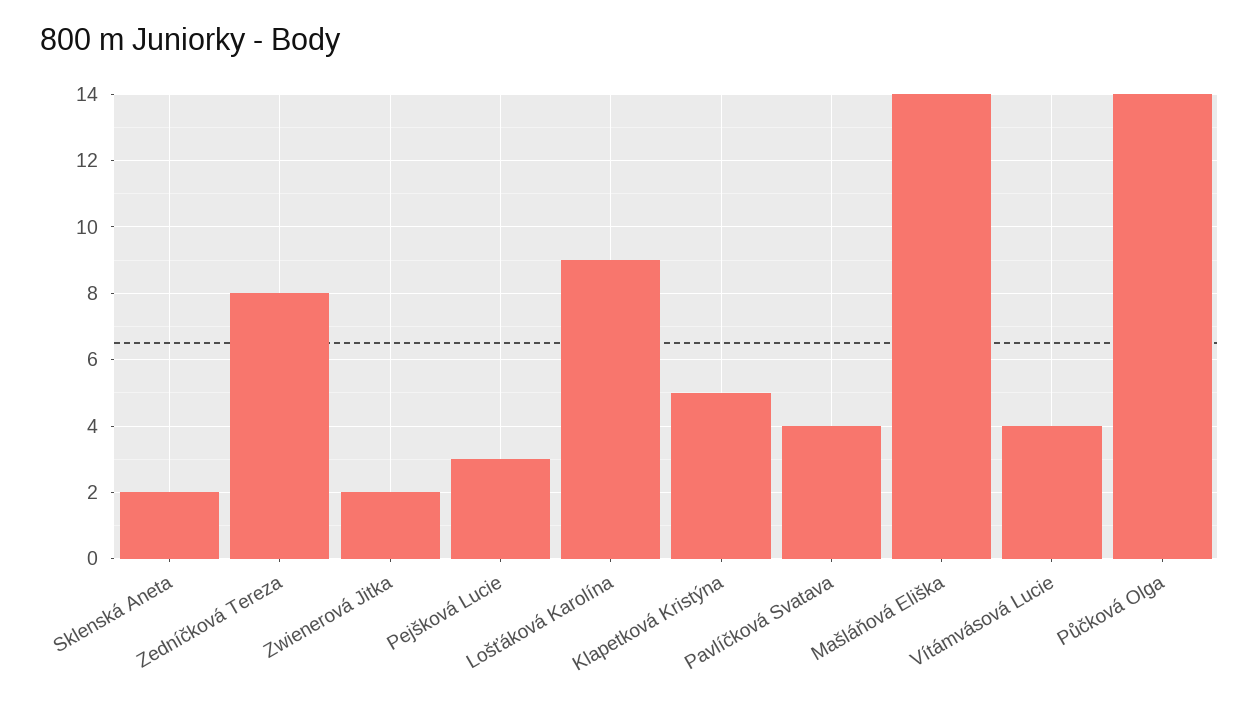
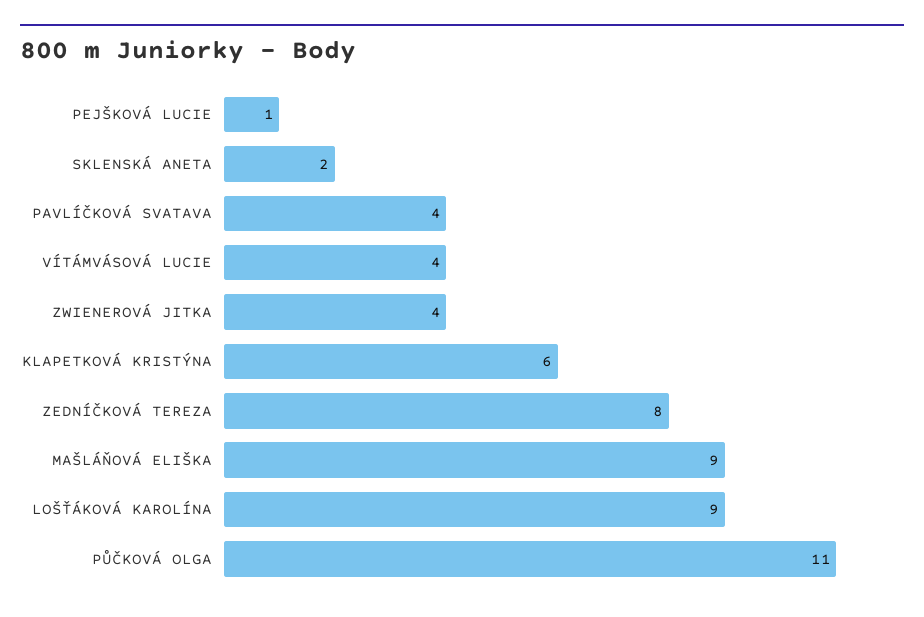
  {
    "Sklenská Aneta": 2,
    "Zedníčková Tereza": 8,
-   "Zwienerová Jitka": 2,
+   "Zwienerová Jitka": 4,
-   "Pejšková Lucie": 3,
+   "Pejšková Lucie": 1,
    "Lošťáková Karolína": 9,
-   "Klapetková Kristýna": 5,
+   "Klapetková Kristýna": 6,
    "Pavlíčková Svatava": 4,
-   "Mašláňová Eliška": 14,
+   "Mašláňová Eliška": 9,
    "Vítámvásová Lucie": 4,
-   "Půčková Olga": 14
+   "Půčková Olga": 11
  }

